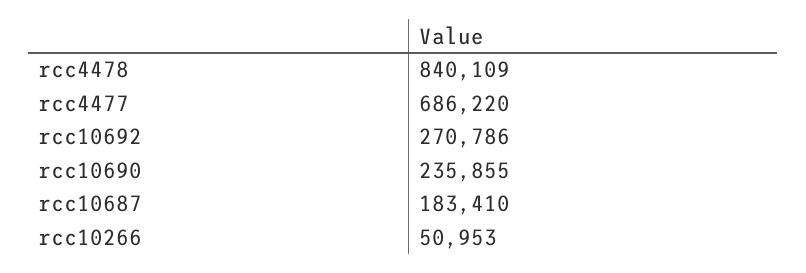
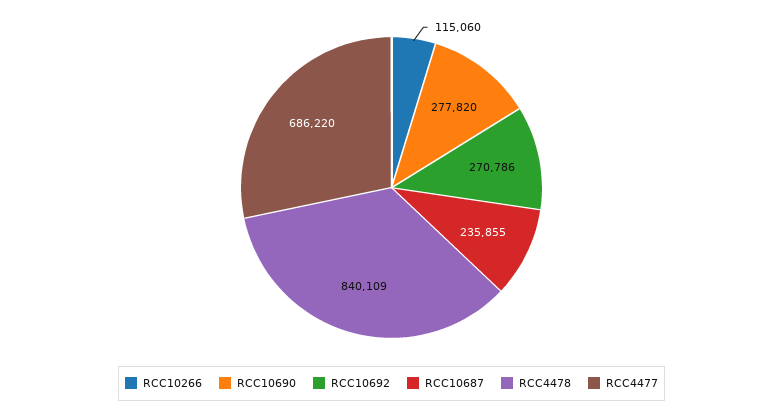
  {
    "rcc4478": 840109,
    "rcc4477": 686220,
    "rcc10692": 270786,
-   "rcc10690": 235855,
+   "rcc10690": 277820,
-   "rcc10687": 183410,
+   "rcc10687": 235855,
-   "rcc10266": 50953
+   "rcc10266": 115060
  }

